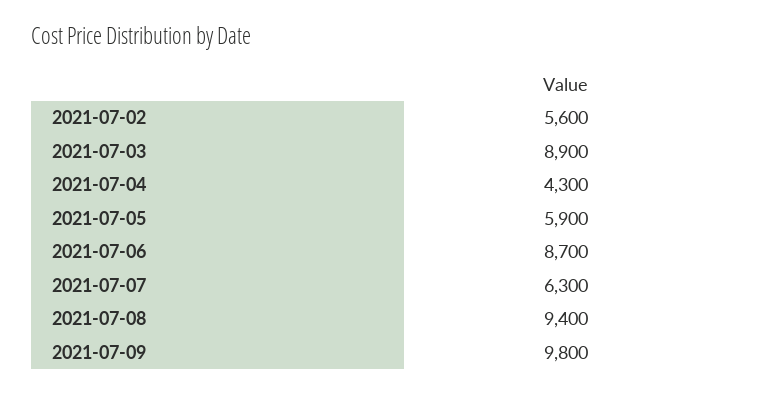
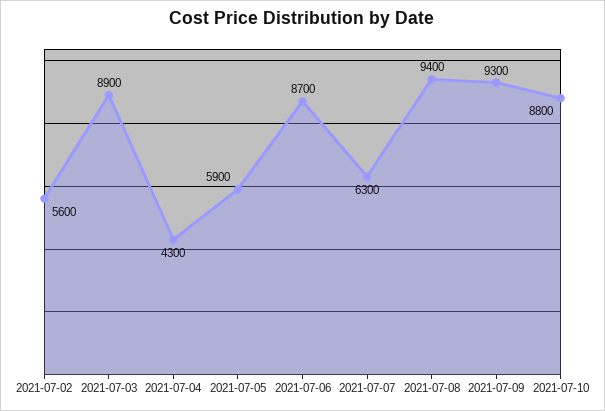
  {
    "2021-07-02": 5600,
    "2021-07-03": 8900,
    "2021-07-04": 4300,
    "2021-07-05": 5900,
    "2021-07-06": 8700,
    "2021-07-07": 6300,
    "2021-07-08": 9400,
-   "2021-07-09": 9800
+   "2021-07-09": 9300,
+   "2021-07-10": 8800
  }

